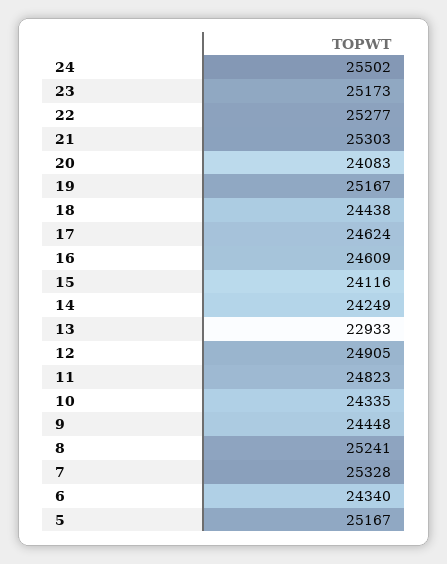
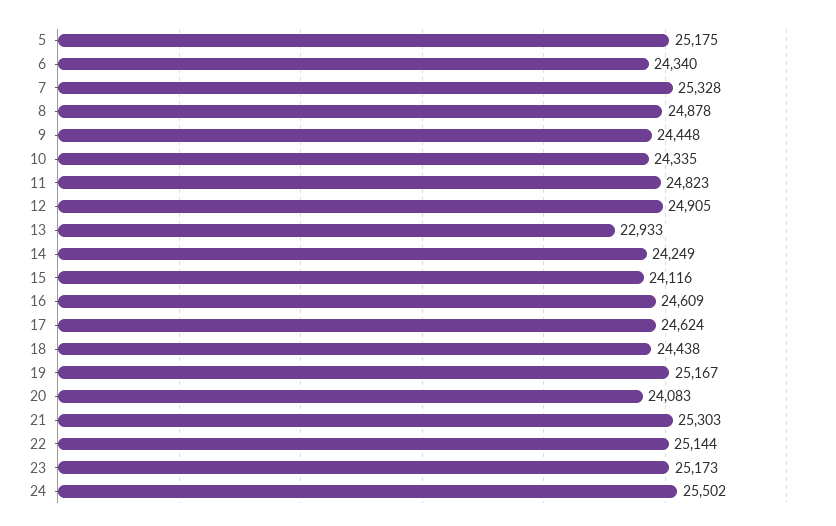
  {
    "24": 25502,
    "23": 25173,
-   "22": 25277,
+   "22": 25144,
    "21": 25303,
    "20": 24083,
    "19": 25167,
    "18": 24438,
    "17": 24624,
    "16": 24609,
    "15": 24116,
    "14": 24249,
    "13": 22933,
    "12": 24905,
    "11": 24823,
    "10": 24335,
    "9": 24448,
-   "8": 25241,
+   "8": 24878,
    "7": 25328,
    "6": 24340,
-   "5": 25167
+   "5": 25175
  }

